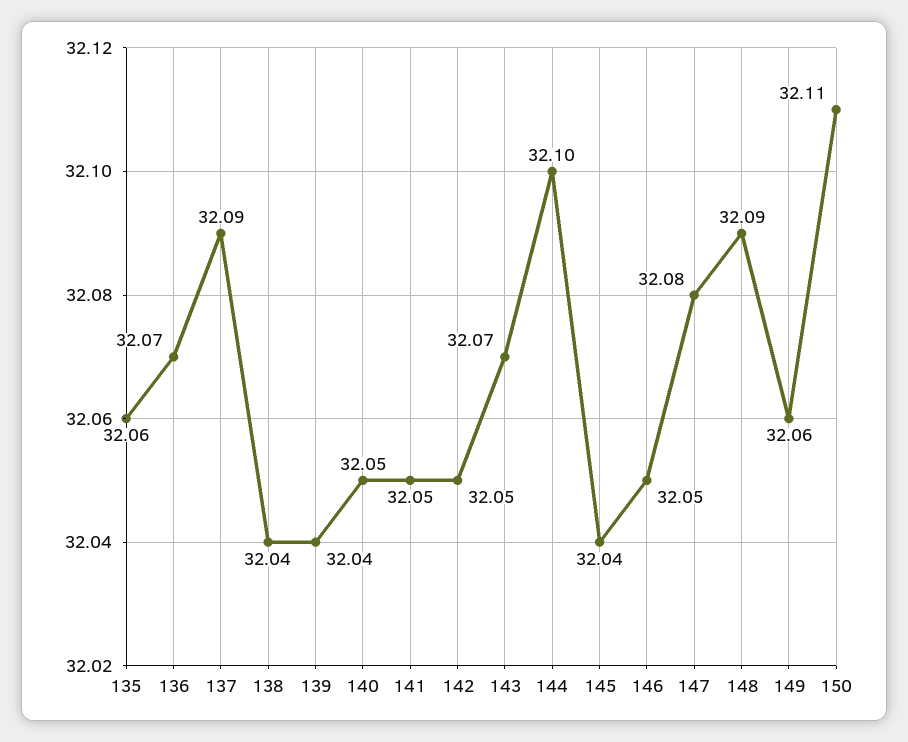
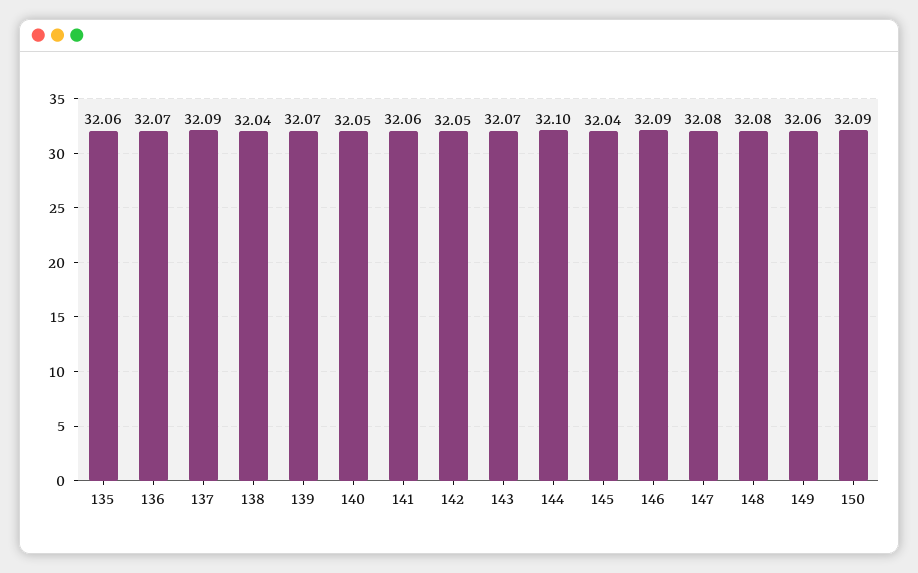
  {
    "135": 32.06,
    "136": 32.07,
    "137": 32.09,
    "138": 32.04,
-   "139": 32.04,
+   "139": 32.07,
    "140": 32.05,
-   "141": 32.05,
+   "141": 32.06,
    "142": 32.05,
    "143": 32.07,
    "144": 32.1,
    "145": 32.04,
-   "146": 32.05,
+   "146": 32.09,
    "147": 32.08,
-   "148": 32.09,
+   "148": 32.08,
    "149": 32.06,
-   "150": 32.11
+   "150": 32.09
  }

